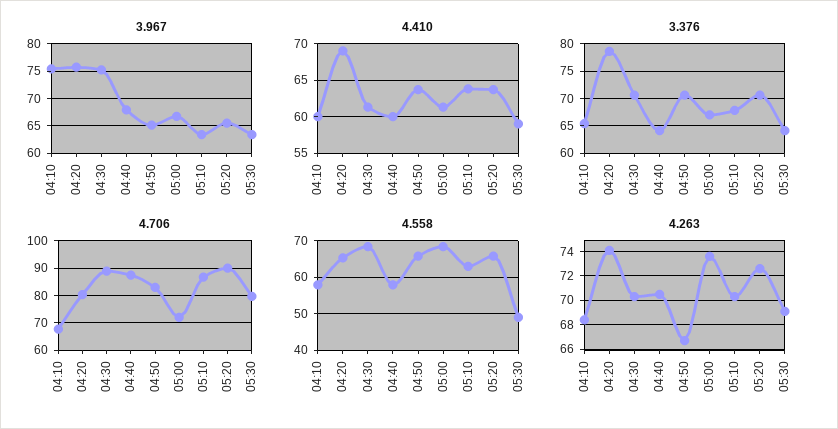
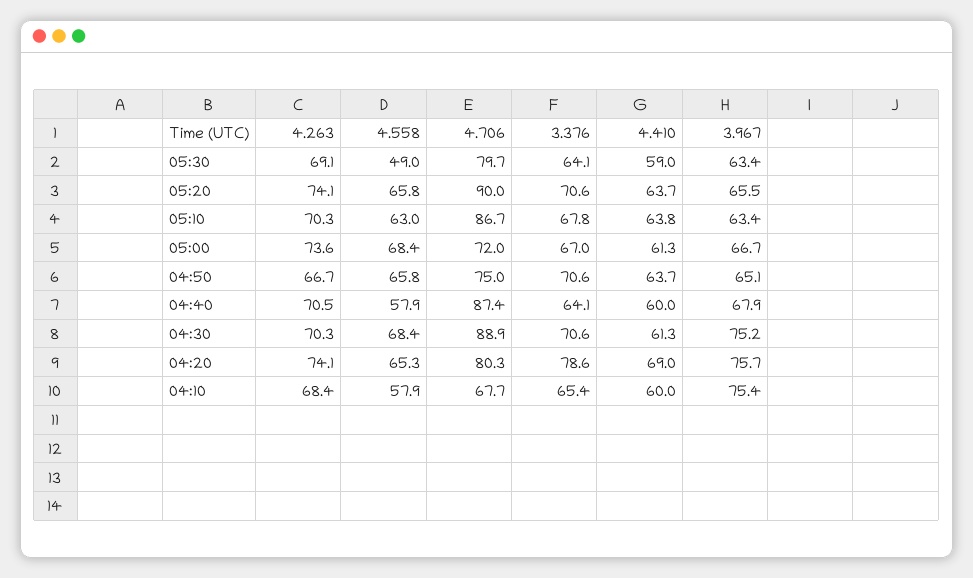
  {
    "3.967": {
      "04:10": 75.4,
      "04:20": 75.7,
      "04:30": 75.2,
      "04:40": 67.9,
      "04:50": 65.1,
      "05:00": 66.7,
      "05:10": 63.4,
      "05:20": 65.5,
      "05:30": 63.4
    },
    "4.410": {
      "04:10": 60,
      "04:20": 69,
      "04:30": 61.3,
      "04:40": 60,
      "04:50": 63.7,
      "05:00": 61.3,
      "05:10": 63.8,
      "05:20": 63.7,
      "05:30": 59
    },
    "3.376": {
      "04:10": 65.4,
      "04:20": 78.6,
      "04:30": 70.6,
      "04:40": 64.1,
      "04:50": 70.6,
      "05:00": 67,
      "05:10": 67.8,
      "05:20": 70.6,
      "05:30": 64.1
    },
    "4.706": {
      "04:10": 67.7,
      "04:20": 80.3,
      "04:30": 88.9,
      "04:40": 87.4,
-     "04:50": 82.5,
+     "04:50": 75,
      "05:00": 72,
      "05:10": 86.7,
      "05:20": 90,
      "05:30": 79.7
    },
    "4.558": {
      "04:10": 57.9,
      "04:20": 65.3,
      "04:30": 68.4,
      "04:40": 57.9,
      "04:50": 65.8,
      "05:00": 68.4,
      "05:10": 63,
      "05:20": 65.8,
      "05:30": 49
    },
    "4.263": {
      "04:10": 68.4,
      "04:20": 74.1,
      "04:30": 70.3,
      "04:40": 70.5,
      "04:50": 66.7,
      "05:00": 73.6,
      "05:10": 70.3,
-     "05:20": 72.5,
+     "05:20": 74.1,
      "05:30": 69.1
    }
  }

